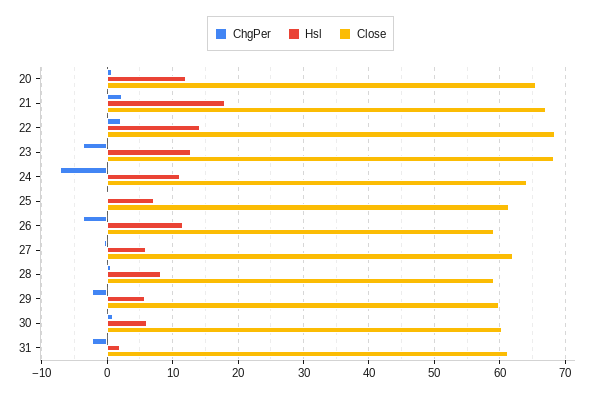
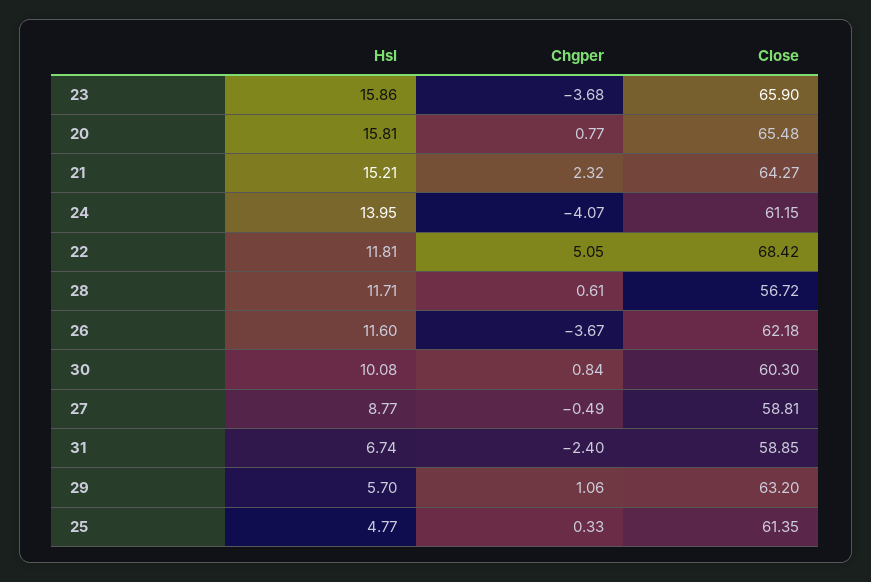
  {
    "ChgPer": {
      "20": 0.77,
      "21": 2.32,
-     "22": 2,
+     "22": 5.05,
      "23": -3.68,
-     "24": -7,
+     "24": -4.07,
      "25": 0.33,
      "26": -3.67,
      "27": -0.49,
      "28": 0.61,
-     "29": -2,
+     "29": 1.06,
      "30": 0.84,
      "31": -2.4
    },
    "Hsl": {
-     "20": 12,
+     "20": 15.81,
-     "21": 18,
+     "21": 15.21,
-     "22": 14,
+     "22": 11.81,
-     "23": 13,
+     "23": 15.86,
-     "24": 11,
+     "24": 13.95,
-     "25": 7,
+     "25": 4.77,
      "26": 11.6,
-     "27": 6,
+     "27": 8.77,
-     "28": 8,
+     "28": 11.71,
      "29": 5.7,
-     "30": 6,
+     "30": 10.08,
-     "31": 2
+     "31": 6.74
    },
    "Close": {
      "20": 65.48,
-     "21": 67,
+     "21": 64.27,
      "22": 68.42,
-     "23": 68,
+     "23": 65.9,
-     "24": 64,
+     "24": 61.15,
      "25": 61.35,
-     "26": 59,
+     "26": 62.18,
-     "27": 62,
+     "27": 58.81,
-     "28": 59,
+     "28": 56.72,
-     "29": 60,
+     "29": 63.2,
      "30": 60.3,
-     "31": 61
+     "31": 58.85
    }
  }

